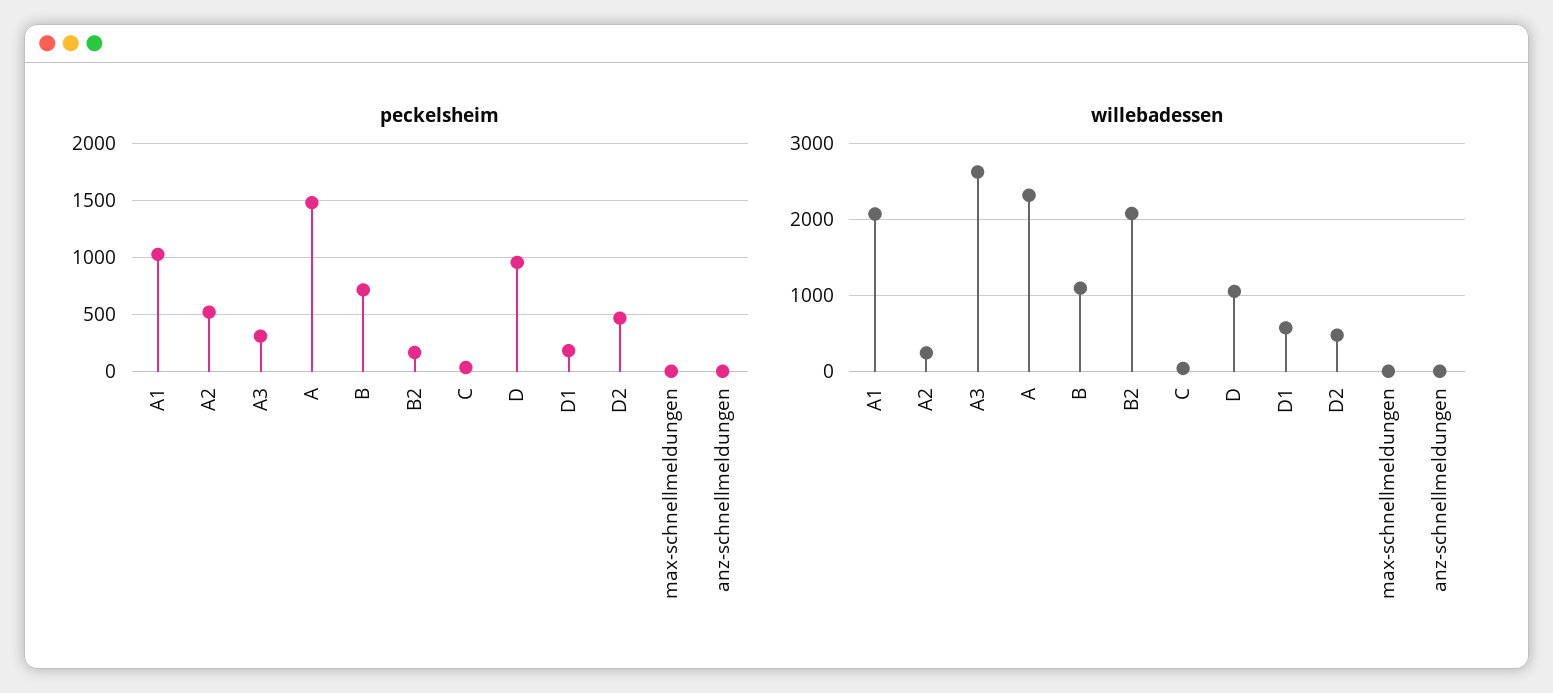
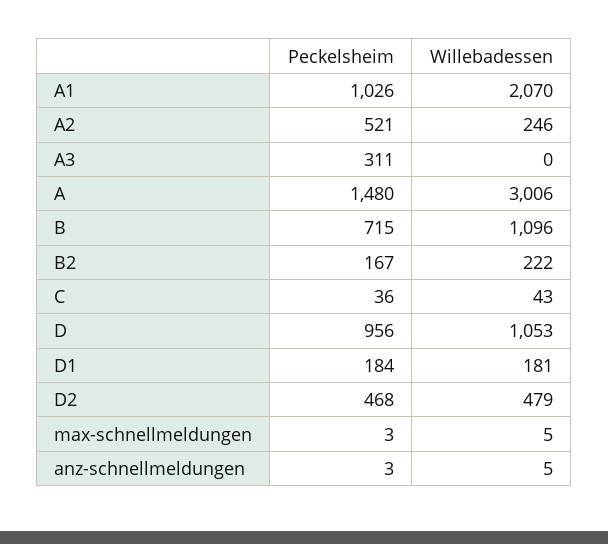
  {
    "peckelsheim": {
      "A1": 1026,
      "A2": 521,
      "A3": 311,
      "A": 1480,
      "B": 715,
      "B2": 167,
      "C": 36,
      "D": 956,
      "D1": 184,
      "D2": 468,
      "max-schnellmeldungen": 3,
      "anz-schnellmeldungen": 3
    },
    "willebadessen": {
      "A1": 2070,
      "A2": 246,
-     "A3": 2600,
+     "A3": 0,
-     "A": 2300,
+     "A": 3006,
      "B": 1096,
-     "B2": 2100,
+     "B2": 222,
      "C": 43,
      "D": 1053,
-     "D1": 600,
+     "D1": 181,
      "D2": 479,
      "max-schnellmeldungen": 5,
      "anz-schnellmeldungen": 5
    }
  }

